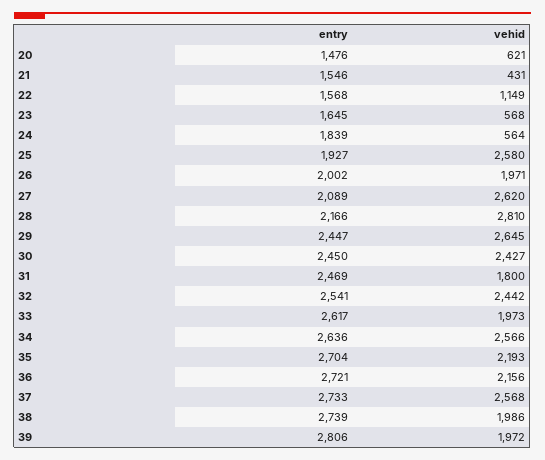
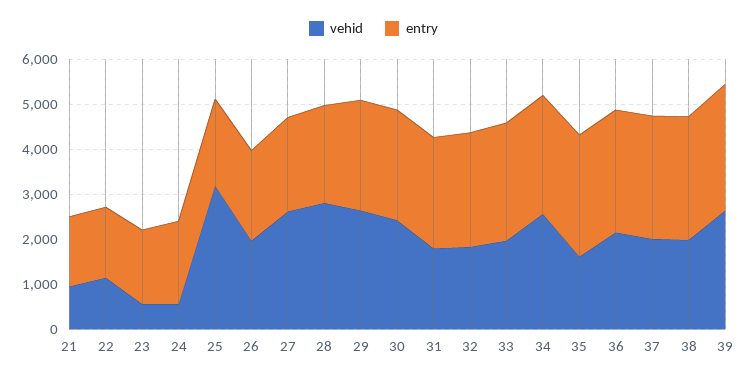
  {
    "entry": {
-     "20": 1476,
      "21": 1546,
      "22": 1568,
      "23": 1645,
      "24": 1839,
      "25": 1927,
      "26": 2002,
      "27": 2089,
      "28": 2166,
      "29": 2447,
      "30": 2450,
      "31": 2469,
      "32": 2541,
      "33": 2617,
      "34": 2636,
      "35": 2704,
      "36": 2721,
      "37": 2733,
      "38": 2739,
      "39": 2806
    },
    "vehid": {
-     "20": 621,
-     "21": 431,
+     "21": 1000,
      "22": 1149,
      "23": 568,
      "24": 564,
-     "25": 2580,
+     "25": 3200,
      "26": 1971,
      "27": 2620,
      "28": 2810,
      "29": 2645,
      "30": 2427,
      "31": 1800,
-     "32": 2442,
+     "32": 1800,
      "33": 1973,
      "34": 2566,
-     "35": 2193,
+     "35": 1600,
      "36": 2156,
-     "37": 2568,
+     "37": 2000,
      "38": 1986,
-     "39": 1972
+     "39": 2600
    }
  }

